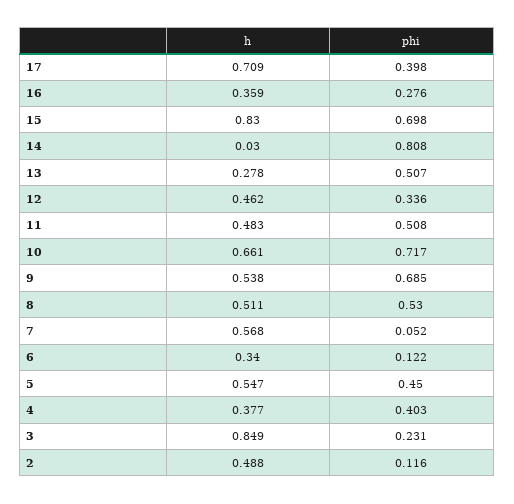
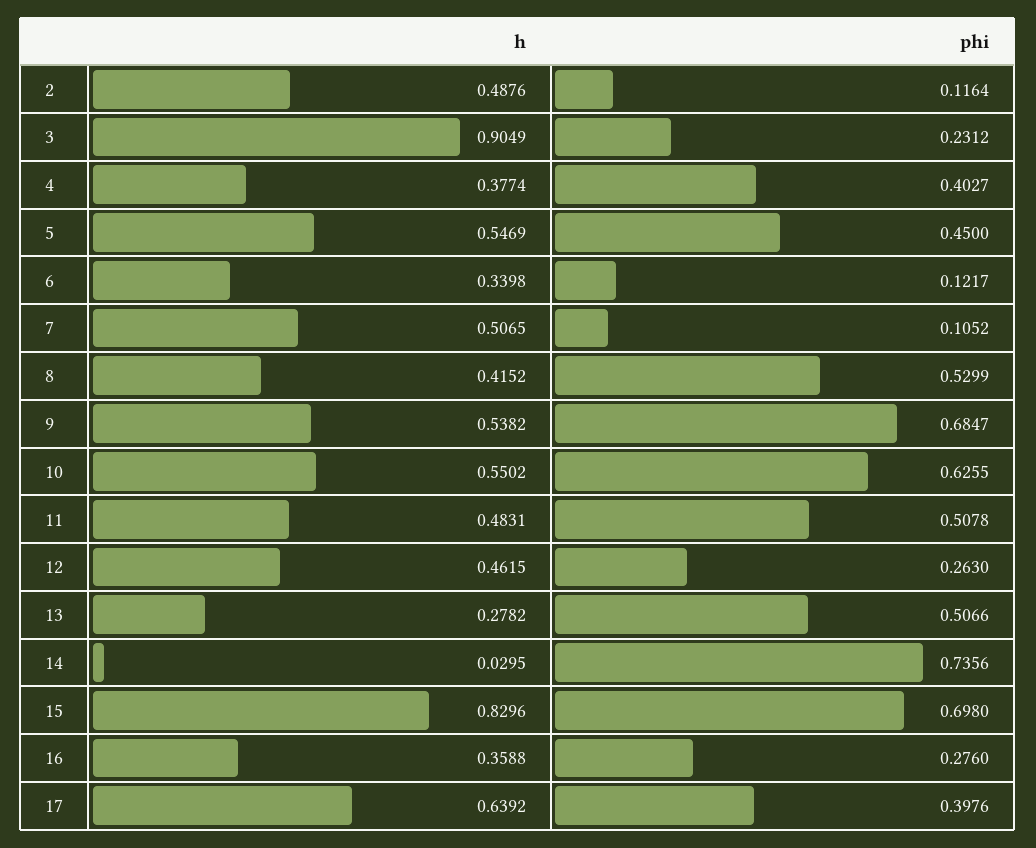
  {
    "h": {
-     "17": 0.709,
+     "17": 0.6392,
      "16": 0.3588,
      "15": 0.8296,
      "14": 0.0295,
      "13": 0.2782,
      "12": 0.4615,
      "11": 0.4831,
-     "10": 0.661,
+     "10": 0.5502,
      "9": 0.5382,
-     "8": 0.511,
+     "8": 0.4152,
-     "7": 0.568,
+     "7": 0.5065,
      "6": 0.3398,
      "5": 0.5469,
      "4": 0.3774,
-     "3": 0.849,
+     "3": 0.9049,
      "2": 0.4876
    },
    "phi": {
      "17": 0.3976,
      "16": 0.276,
      "15": 0.698,
-     "14": 0.808,
+     "14": 0.7356,
      "13": 0.5066,
-     "12": 0.336,
+     "12": 0.263,
      "11": 0.5078,
-     "10": 0.717,
+     "10": 0.6255,
      "9": 0.6847,
      "8": 0.5299,
-     "7": 0.052,
+     "7": 0.1052,
      "6": 0.1217,
      "5": 0.45,
      "4": 0.4027,
      "3": 0.2312,
      "2": 0.1164
    }
  }

